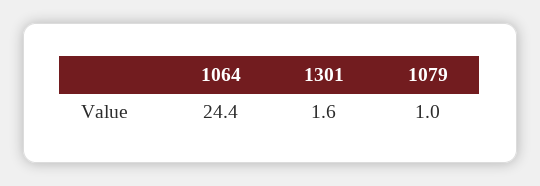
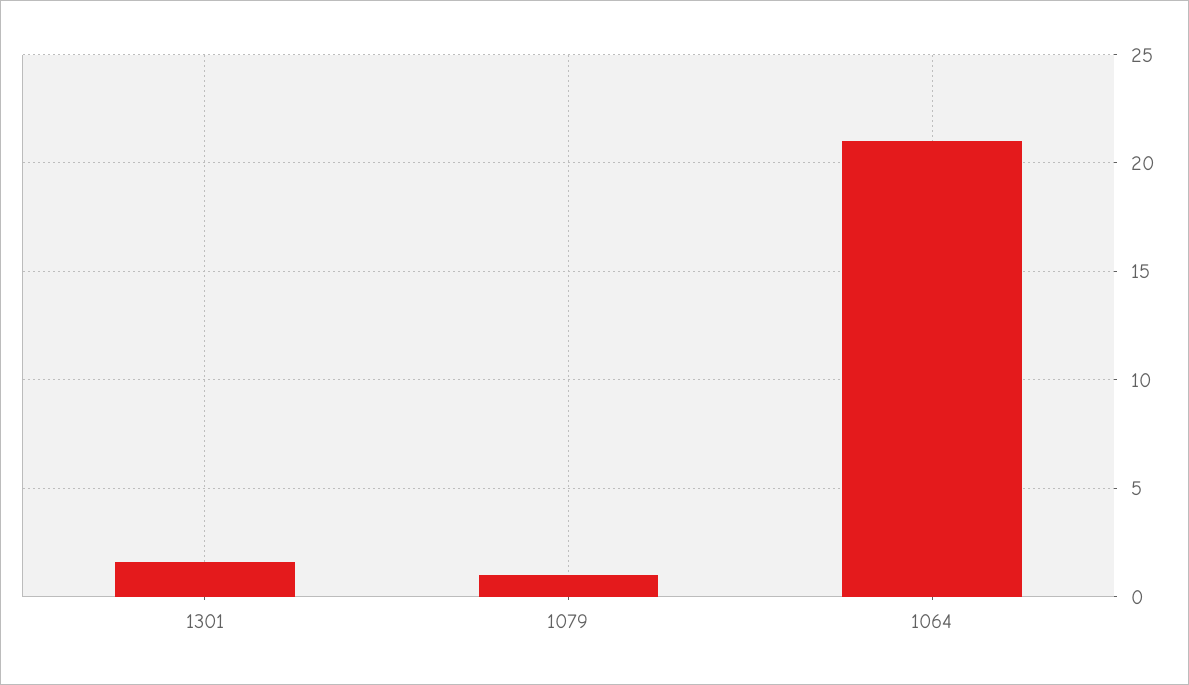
  {
-   "1064": 24.4,
+   "1064": 21,
    "1301": 1.6,
    "1079": 1
  }

